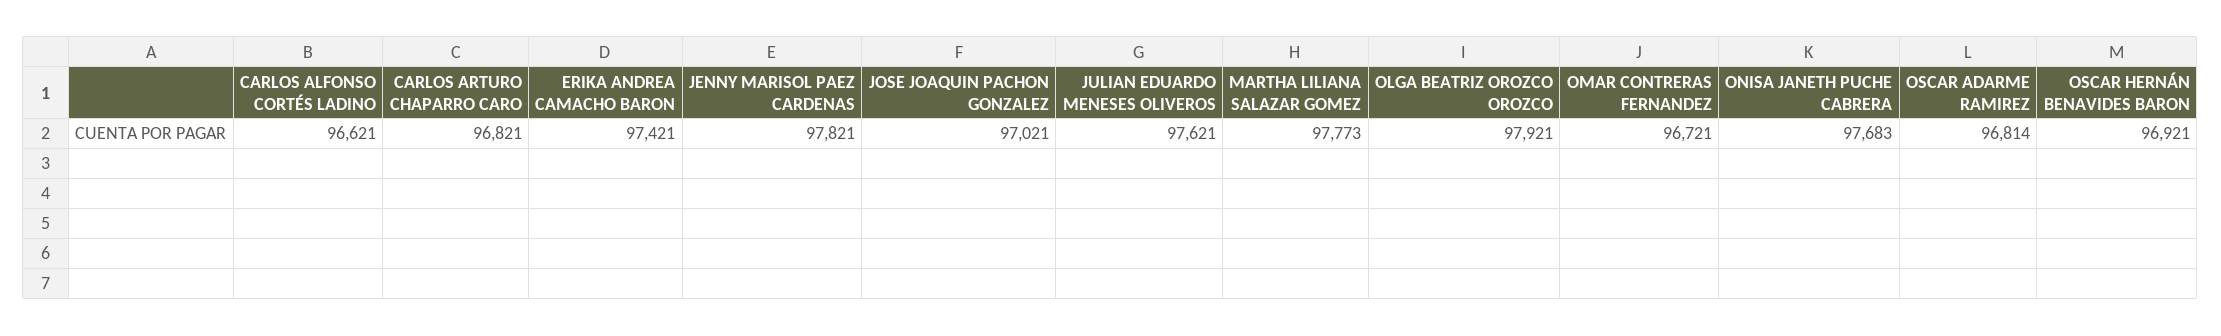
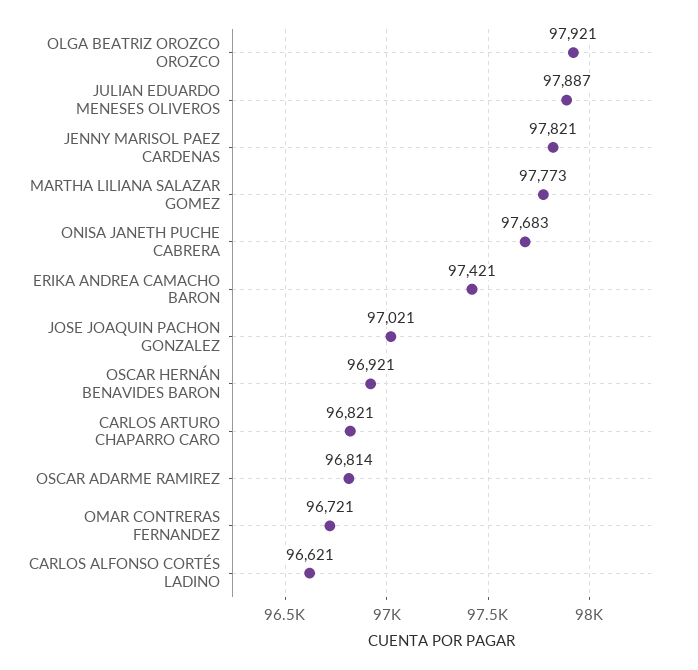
  {
    "CARLOS ALFONSO CORTÉS LADINO": 96621,
    "CARLOS ARTURO CHAPARRO CARO": 96821,
    "ERIKA ANDREA CAMACHO BARON": 97421,
    "JENNY MARISOL PAEZ CARDENAS": 97821,
    "JOSE JOAQUIN PACHON GONZALEZ": 97021,
-   "JULIAN EDUARDO MENESES OLIVEROS": 97621,
+   "JULIAN EDUARDO MENESES OLIVEROS": 97887,
    "MARTHA LILIANA SALAZAR GOMEZ": 97773,
    "OLGA BEATRIZ OROZCO OROZCO": 97921,
    "OMAR CONTRERAS FERNANDEZ": 96721,
    "ONISA JANETH PUCHE CABRERA": 97683,
    "OSCAR ADARME RAMIREZ": 96814,
    "OSCAR HERNÁN BENAVIDES BARON": 96921
  }

